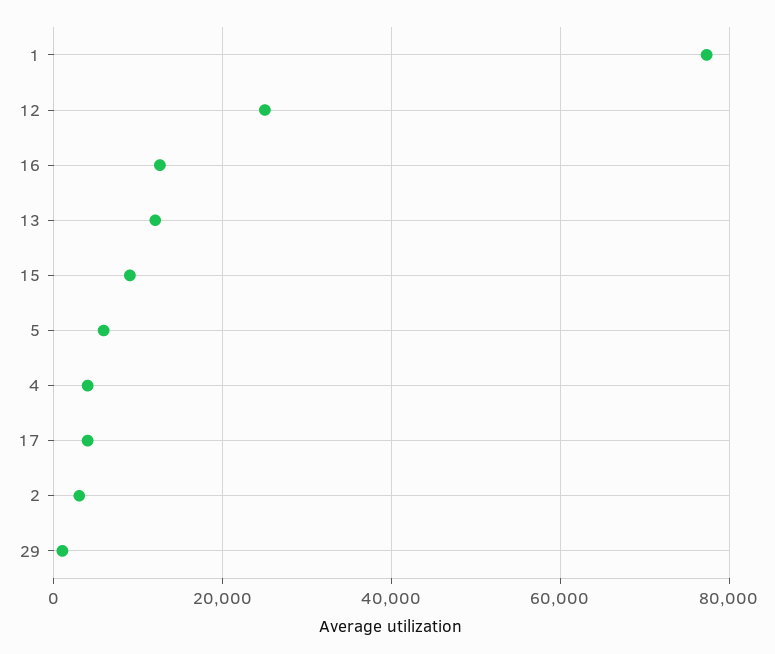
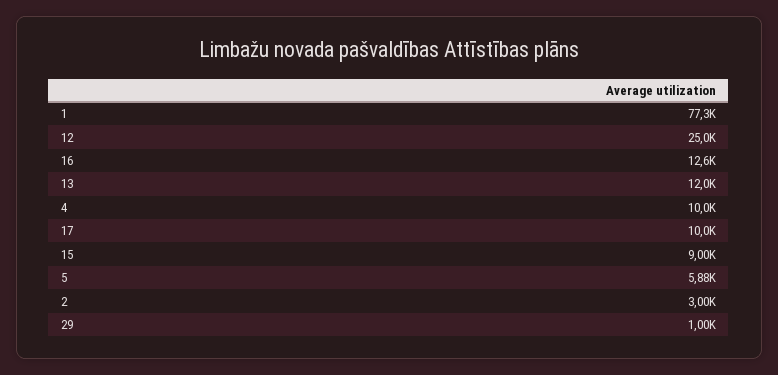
  {
    "1": 77300,
    "12": 25000,
    "16": 12600,
    "13": 12000,
    "15": 9000,
    "5": 5880,
-   "4": 4000,
+   "4": 10000,
-   "17": 4000,
+   "17": 10000,
    "2": 3000,
    "29": 1000
  }

